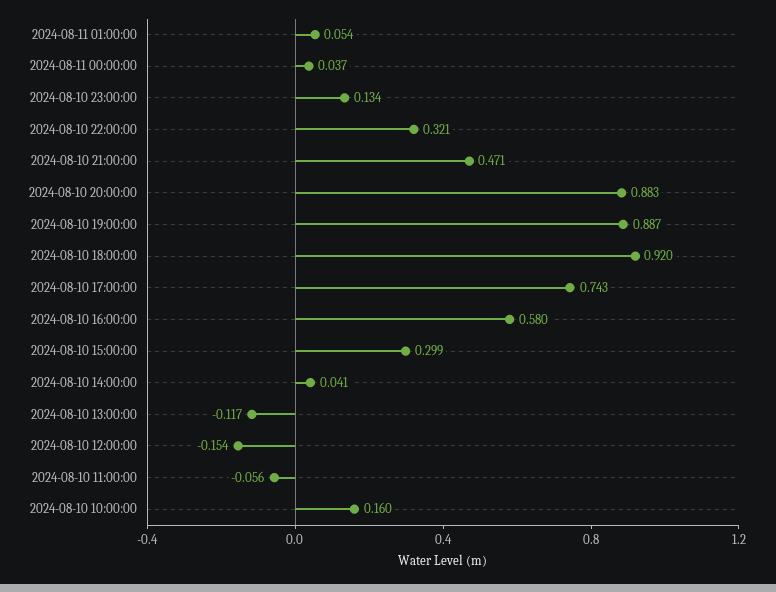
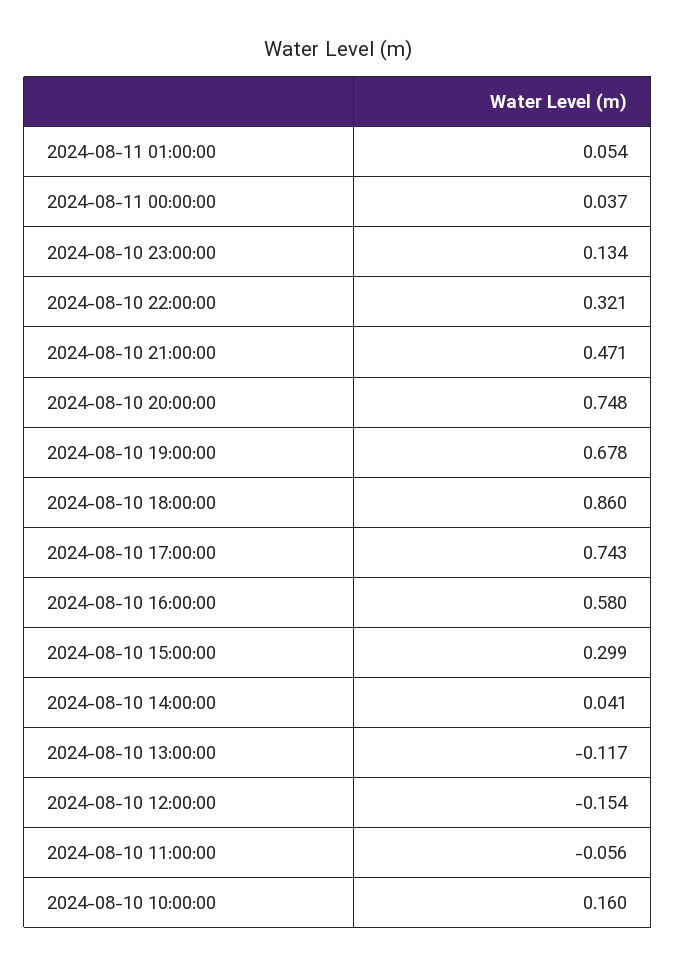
  {
    "2024-08-11 01:00:00": 0.054,
    "2024-08-11 00:00:00": 0.037,
    "2024-08-10 23:00:00": 0.134,
    "2024-08-10 22:00:00": 0.321,
    "2024-08-10 21:00:00": 0.471,
-   "2024-08-10 20:00:00": 0.883,
+   "2024-08-10 20:00:00": 0.748,
-   "2024-08-10 19:00:00": 0.887,
+   "2024-08-10 19:00:00": 0.678,
-   "2024-08-10 18:00:00": 0.92,
+   "2024-08-10 18:00:00": 0.86,
    "2024-08-10 17:00:00": 0.743,
    "2024-08-10 16:00:00": 0.58,
    "2024-08-10 15:00:00": 0.299,
    "2024-08-10 14:00:00": 0.041,
    "2024-08-10 13:00:00": -0.117,
    "2024-08-10 12:00:00": -0.154,
    "2024-08-10 11:00:00": -0.056,
    "2024-08-10 10:00:00": 0.16
  }

